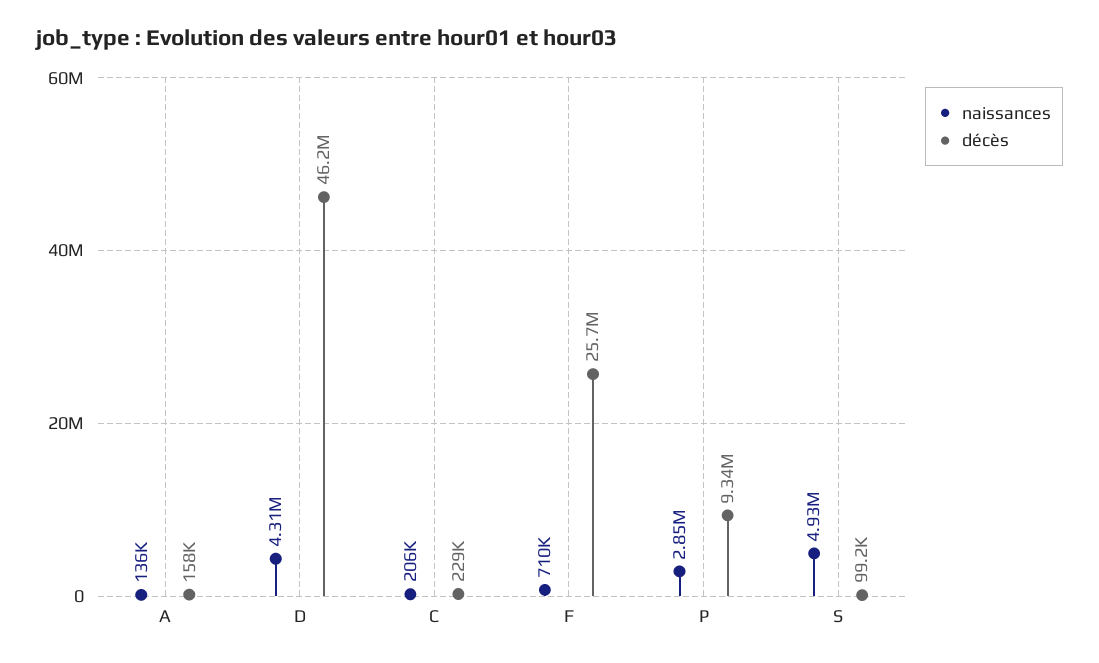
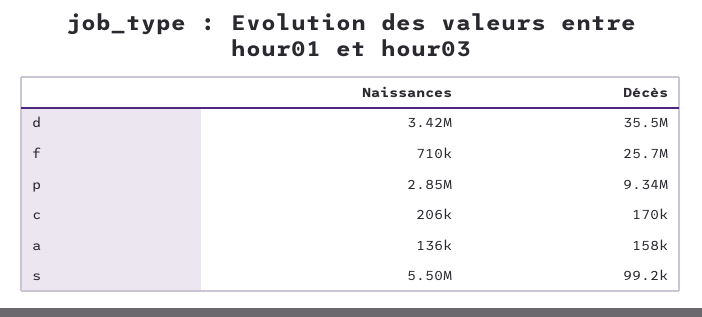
  {
    "naissances": {
      "A": 136000,
-     "D": 4310000,
+     "D": 3420000,
      "C": 206000,
      "F": 710000,
      "P": 2850000,
-     "S": 4930000
+     "S": 5500000
    },
    "décès": {
      "A": 158000,
-     "D": 46200000,
+     "D": 35500000,
-     "C": 229000,
+     "C": 170000,
      "F": 25700000,
      "P": 9340000,
      "S": 99200
    }
  }

